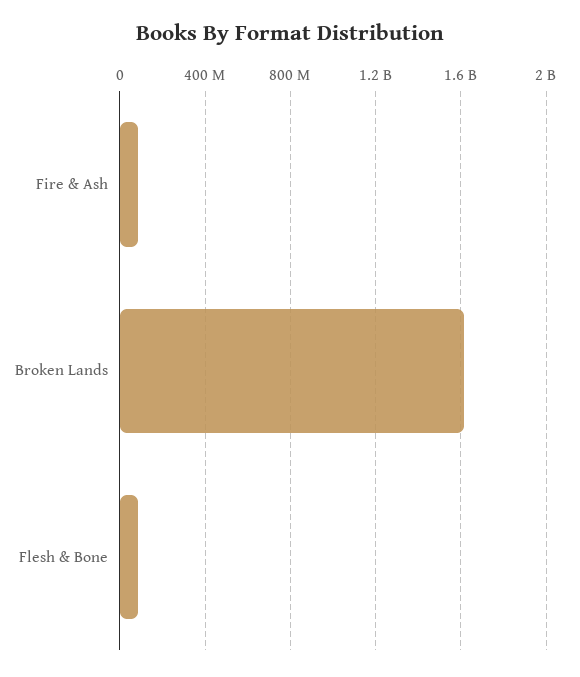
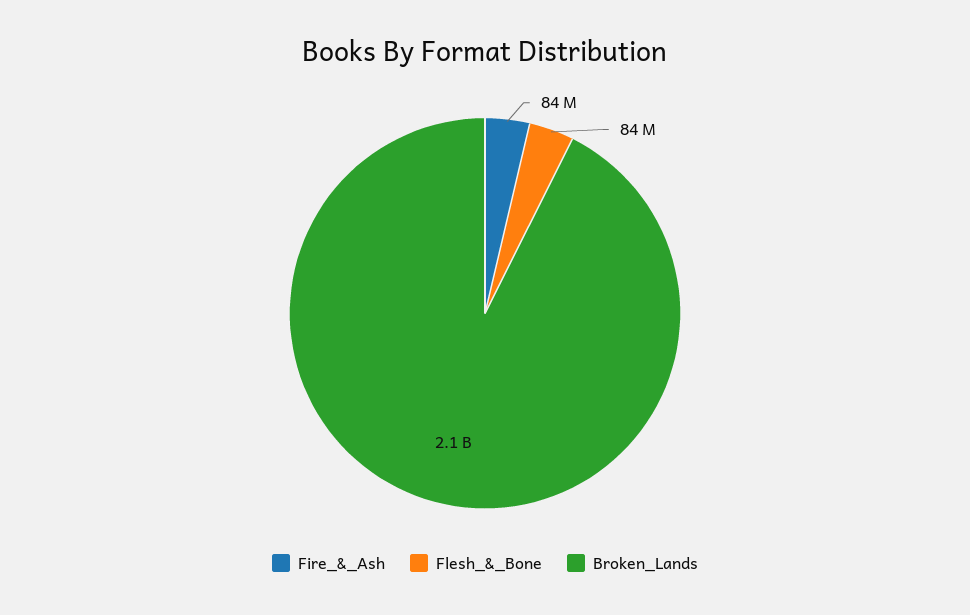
  {
    "Fire & Ash": 84000000,
-   "Broken Lands": 1600000000,
+   "Broken Lands": 2100000000,
    "Flesh & Bone": 84000000
  }

